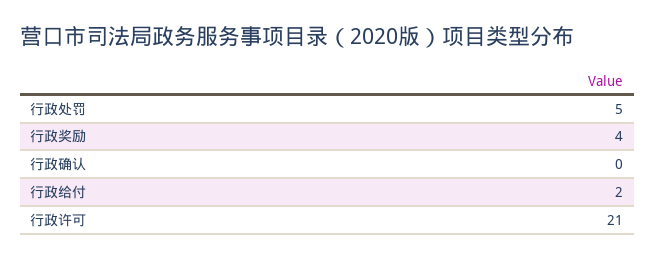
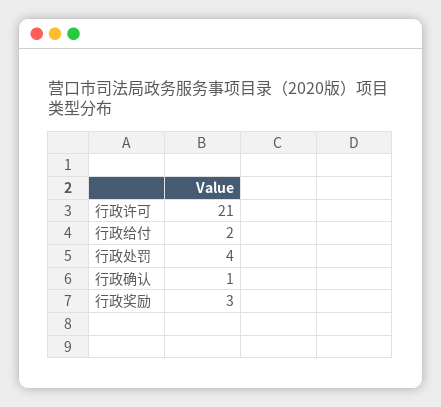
  {
-   "行政处罚": 5,
+   "行政处罚": 4,
-   "行政奖励": 4,
+   "行政奖励": 3,
-   "行政确认": 0,
+   "行政确认": 1,
    "行政给付": 2,
    "行政许可": 21
  }

